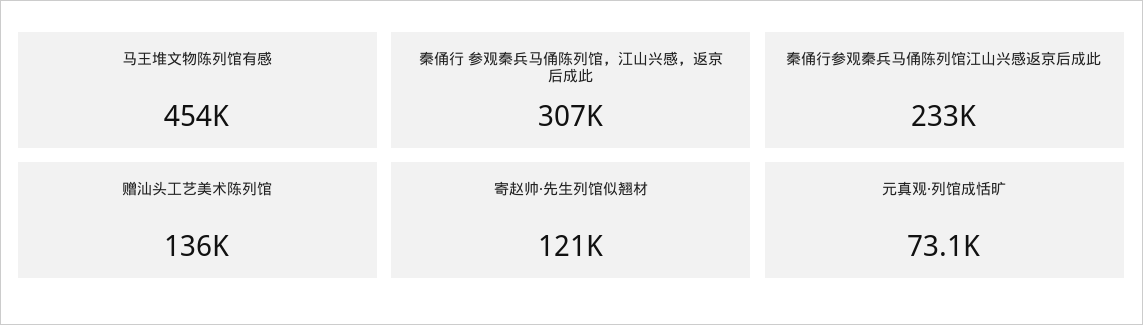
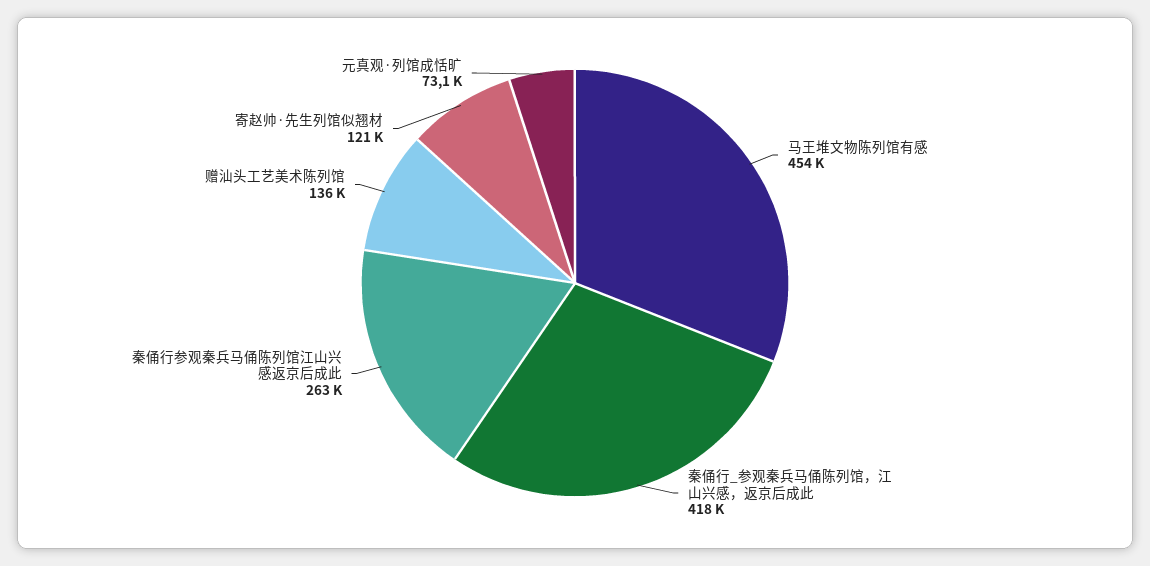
  {
    "马王堆文物陈列馆有感": 454000,
-   "秦俑行 参观秦兵马俑陈列馆，江山兴感，返京后成此": 307000,
+   "秦俑行 参观秦兵马俑陈列馆，江山兴感，返京后成此": 418000,
-   "秦俑行参观秦兵马俑陈列馆江山兴感返京后成此": 233000,
+   "秦俑行参观秦兵马俑陈列馆江山兴感返京后成此": 263000,
    "赠汕头工艺美术陈列馆": 136000,
    "寄赵帅·先生列馆似翘材": 121000,
    "元真观·列馆成恬旷": 73100
  }

